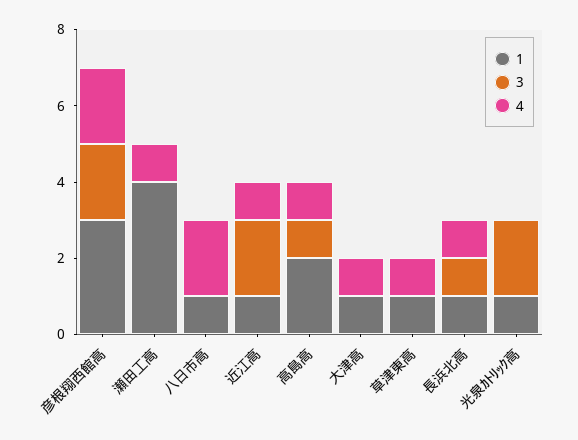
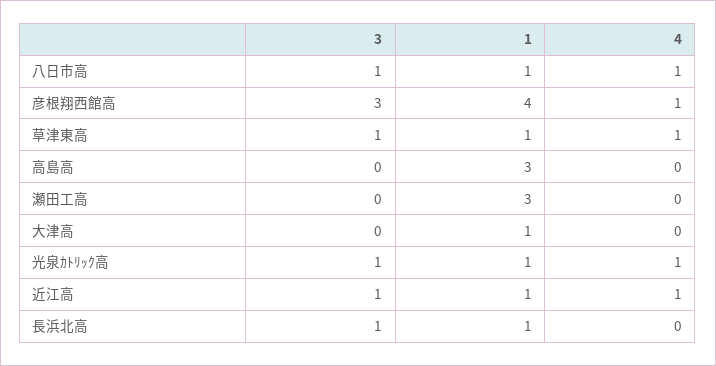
  {
    "1": {
-     "彦根翔西館高": 3,
+     "彦根翔西館高": 4,
-     "瀬田工高": 4,
+     "瀬田工高": 3,
      "八日市高": 1,
      "近江高": 1,
-     "高島高": 2,
+     "高島高": 3,
      "大津高": 1,
      "草津東高": 1,
      "長浜北高": 1,
      "光泉ｶﾄﾘｯｸ高": 1
    },
    "3": {
-     "彦根翔西館高": 2,
+     "彦根翔西館高": 3,
      "瀬田工高": 0,
-     "八日市高": 0,
+     "八日市高": 1,
-     "近江高": 2,
+     "近江高": 1,
-     "高島高": 1,
+     "高島高": 0,
      "大津高": 0,
-     "草津東高": 0,
+     "草津東高": 1,
      "長浜北高": 1,
-     "光泉ｶﾄﾘｯｸ高": 2
+     "光泉ｶﾄﾘｯｸ高": 1
    },
    "4": {
-     "彦根翔西館高": 2,
+     "彦根翔西館高": 1,
-     "瀬田工高": 1,
+     "瀬田工高": 0,
-     "八日市高": 2,
+     "八日市高": 1,
      "近江高": 1,
-     "高島高": 1,
+     "高島高": 0,
-     "大津高": 1,
+     "大津高": 0,
      "草津東高": 1,
-     "長浜北高": 1,
+     "長浜北高": 0,
-     "光泉ｶﾄﾘｯｸ高": 0
+     "光泉ｶﾄﾘｯｸ高": 1
    }
  }

